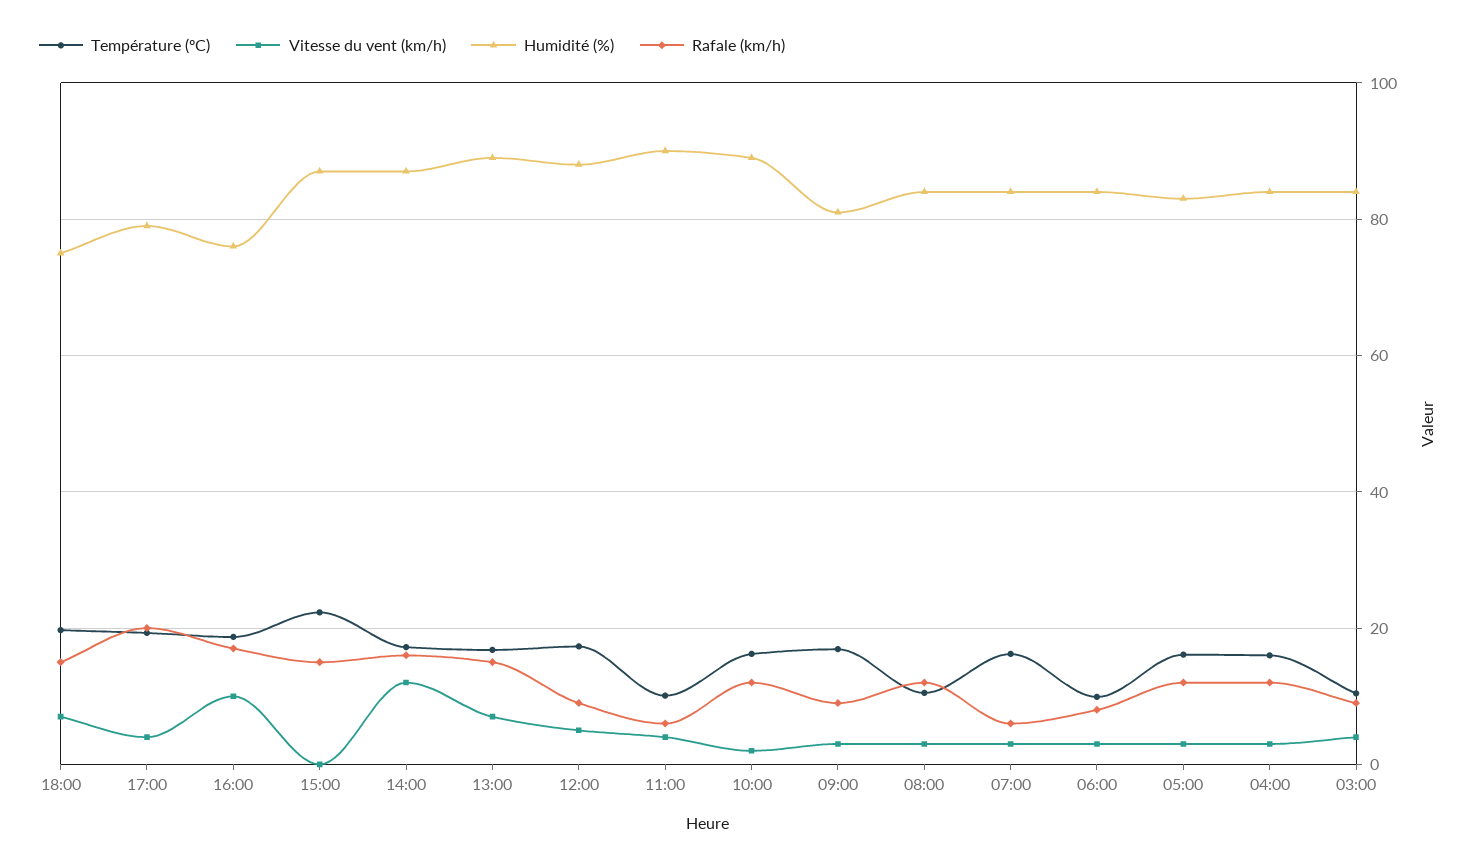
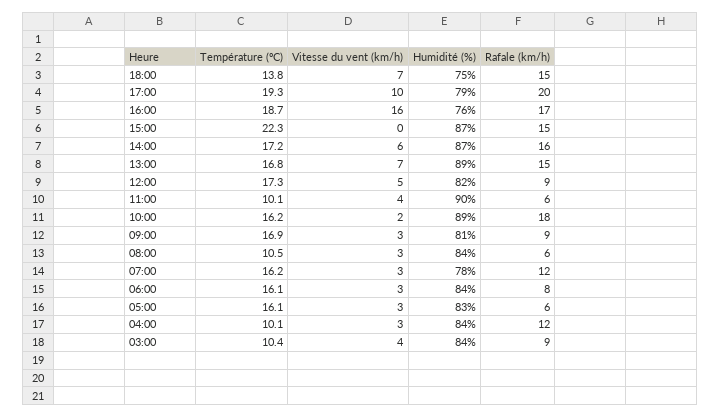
  {
    "Température (ºC)": {
-     "18:00": 20,
+     "18:00": 13.8,
      "17:00": 19.3,
      "16:00": 18.7,
      "15:00": 22.3,
      "14:00": 17.2,
      "13:00": 16.8,
      "12:00": 17.3,
      "11:00": 10.1,
      "10:00": 16.2,
      "09:00": 16.9,
      "08:00": 10.5,
      "07:00": 16.2,
-     "06:00": 10,
+     "06:00": 16.1,
      "05:00": 16.1,
-     "04:00": 16,
+     "04:00": 10.1,
      "03:00": 10.4
    },
    "Vitesse du vent (km/h)": {
      "18:00": 7,
-     "17:00": 4,
+     "17:00": 10,
-     "16:00": 10,
+     "16:00": 16,
      "15:00": 0,
-     "14:00": 12,
+     "14:00": 6,
      "13:00": 7,
      "12:00": 5,
      "11:00": 4,
      "10:00": 2,
      "09:00": 3,
      "08:00": 3,
      "07:00": 3,
      "06:00": 3,
      "05:00": 3,
      "04:00": 3,
      "03:00": 4
    },
    "Humidité (%)": {
      "18:00": 75,
      "17:00": 79,
      "16:00": 76,
      "15:00": 87,
      "14:00": 87,
      "13:00": 89,
-     "12:00": 88,
+     "12:00": 82,
      "11:00": 90,
      "10:00": 89,
      "09:00": 81,
      "08:00": 84,
-     "07:00": 84,
+     "07:00": 78,
      "06:00": 84,
      "05:00": 83,
      "04:00": 84,
      "03:00": 84
    },
    "Rafale (km/h)": {
      "18:00": 15,
      "17:00": 20,
      "16:00": 17,
      "15:00": 15,
      "14:00": 16,
      "13:00": 15,
      "12:00": 9,
      "11:00": 6,
-     "10:00": 12,
+     "10:00": 18,
      "09:00": 9,
-     "08:00": 12,
+     "08:00": 6,
-     "07:00": 6,
+     "07:00": 12,
      "06:00": 8,
-     "05:00": 12,
+     "05:00": 6,
      "04:00": 12,
      "03:00": 9
    }
  }

